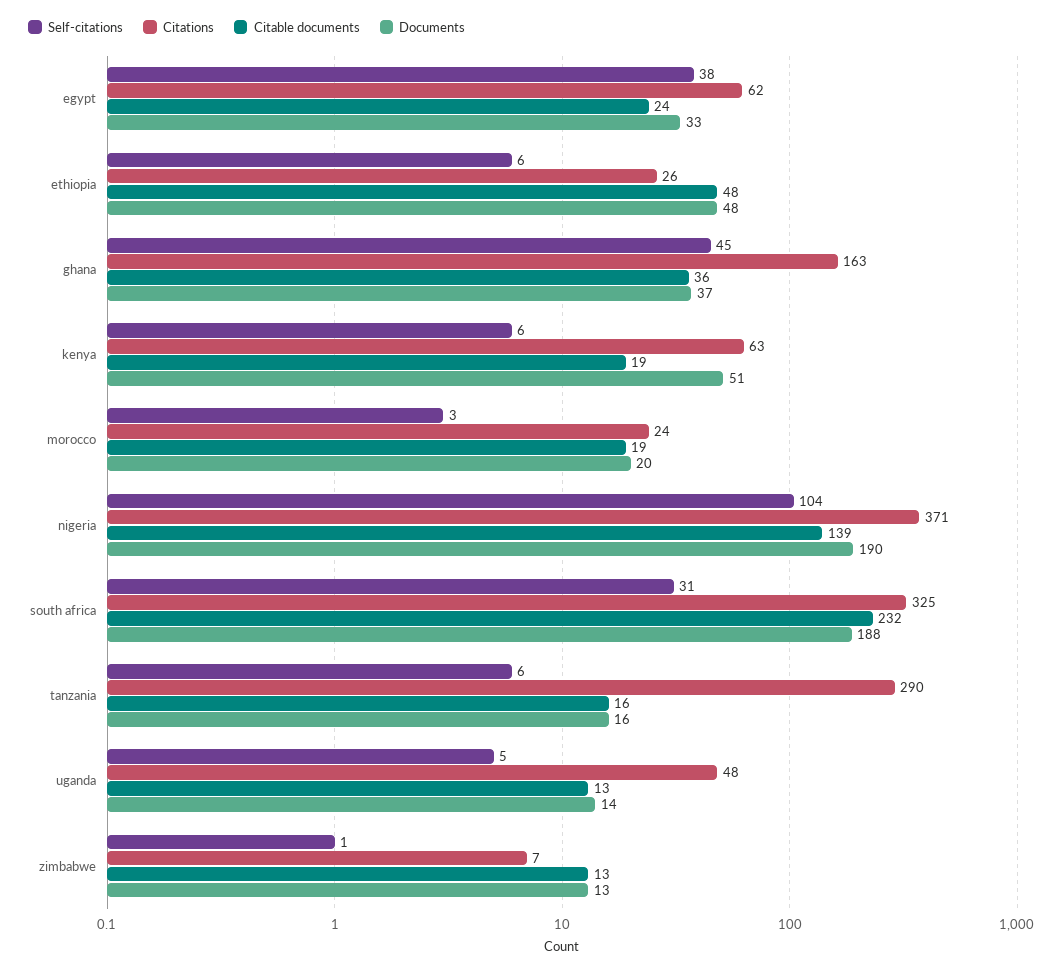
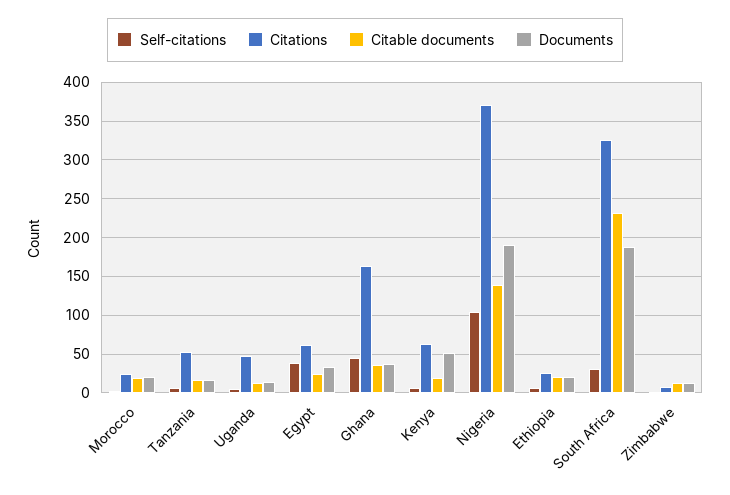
  {
    "Self-citations": {
      "egypt": 38,
      "ethiopia": 6,
      "ghana": 45,
      "kenya": 6,
      "morocco": 3,
      "nigeria": 104,
      "south africa": 31,
      "tanzania": 6,
      "uganda": 5,
      "zimbabwe": 1
    },
    "Citations": {
      "egypt": 62,
      "ethiopia": 26,
      "ghana": 163,
      "kenya": 63,
      "morocco": 24,
      "nigeria": 371,
      "south africa": 325,
-     "tanzania": 290,
+     "tanzania": 50,
      "uganda": 48,
      "zimbabwe": 7
    },
    "Citable documents": {
      "egypt": 24,
-     "ethiopia": 48,
+     "ethiopia": 20,
      "ghana": 36,
      "kenya": 19,
      "morocco": 19,
      "nigeria": 139,
      "south africa": 232,
      "tanzania": 16,
      "uganda": 13,
      "zimbabwe": 13
    },
    "Documents": {
      "egypt": 33,
-     "ethiopia": 48,
+     "ethiopia": 20,
      "ghana": 37,
      "kenya": 51,
      "morocco": 20,
      "nigeria": 190,
      "south africa": 188,
      "tanzania": 16,
      "uganda": 14,
      "zimbabwe": 13
    }
  }

